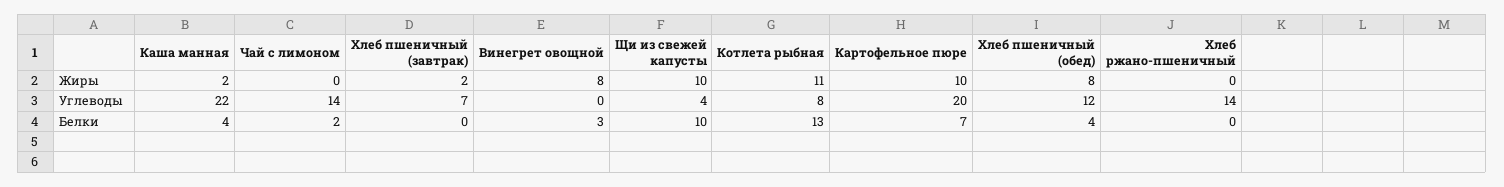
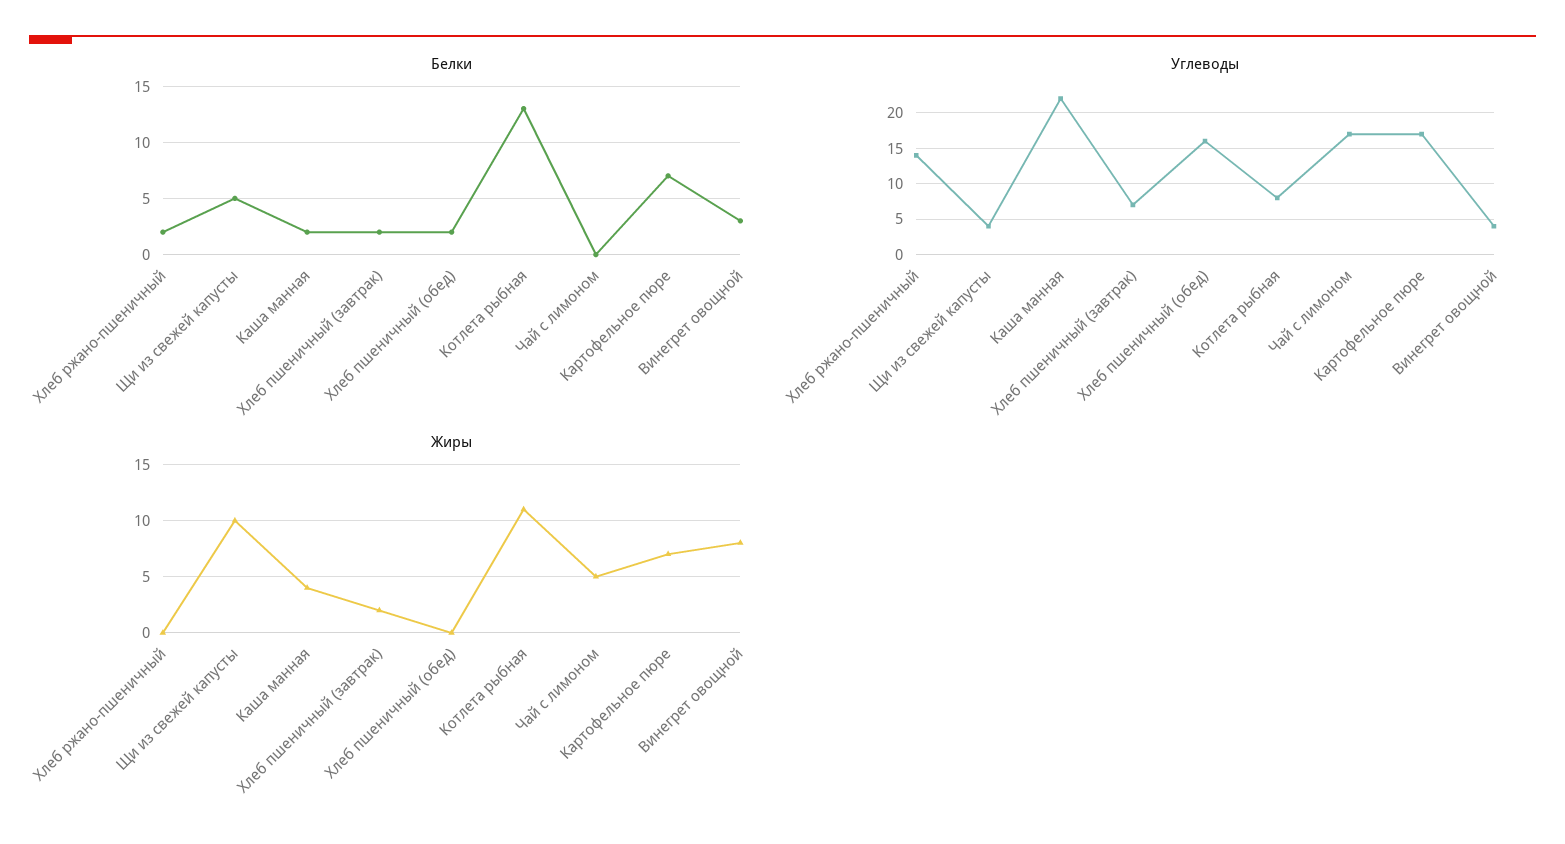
  {
    "Жиры": {
-     "Каша манная": 2,
+     "Каша манная": 4,
-     "Чай с лимоном": 0,
+     "Чай с лимоном": 5,
      "Хлеб пшеничный (завтрак)": 2,
      "Винегрет овощной": 8,
      "Щи из свежей капусты": 10,
      "Котлета рыбная": 11,
-     "Картофельное пюре": 10,
+     "Картофельное пюре": 7,
-     "Хлеб пшеничный (обед)": 8,
+     "Хлеб пшеничный (обед)": 0,
      "Хлеб ржано-пшеничный": 0
    },
    "Углеводы": {
      "Каша манная": 22,
-     "Чай с лимоном": 14,
+     "Чай с лимоном": 17,
      "Хлеб пшеничный (завтрак)": 7,
-     "Винегрет овощной": 0,
+     "Винегрет овощной": 4,
      "Щи из свежей капусты": 4,
      "Котлета рыбная": 8,
-     "Картофельное пюре": 20,
+     "Картофельное пюре": 17,
-     "Хлеб пшеничный (обед)": 12,
+     "Хлеб пшеничный (обед)": 16,
      "Хлеб ржано-пшеничный": 14
    },
    "Белки": {
-     "Каша манная": 4,
+     "Каша манная": 2,
-     "Чай с лимоном": 2,
+     "Чай с лимоном": 0,
-     "Хлеб пшеничный (завтрак)": 0,
+     "Хлеб пшеничный (завтрак)": 2,
      "Винегрет овощной": 3,
-     "Щи из свежей капусты": 10,
+     "Щи из свежей капусты": 5,
      "Котлета рыбная": 13,
      "Картофельное пюре": 7,
-     "Хлеб пшеничный (обед)": 4,
+     "Хлеб пшеничный (обед)": 2,
-     "Хлеб ржано-пшеничный": 0
+     "Хлеб ржано-пшеничный": 2
    }
  }

